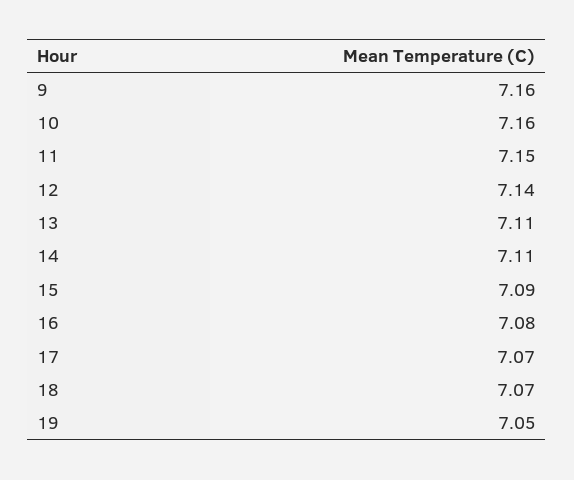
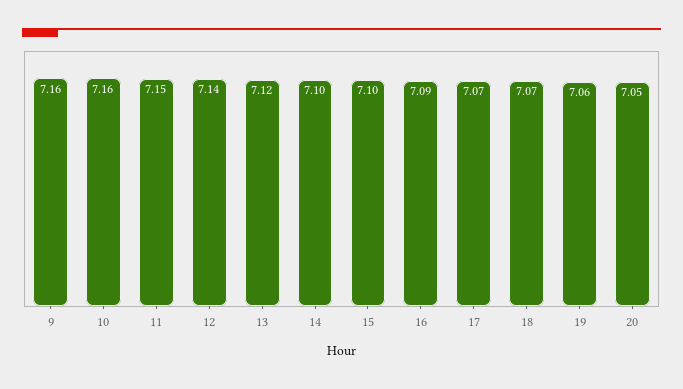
  {
    "9": 7.16,
    "10": 7.16,
    "11": 7.15,
    "12": 7.14,
-   "13": 7.11,
+   "13": 7.12,
-   "14": 7.11,
+   "14": 7.1,
-   "15": 7.09,
+   "15": 7.1,
-   "16": 7.08,
+   "16": 7.09,
    "17": 7.07,
    "18": 7.07,
-   "19": 7.05
+   "19": 7.06,
+   "20": 7.05
  }

